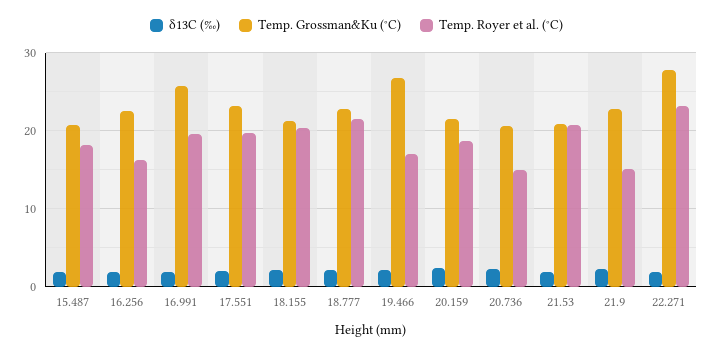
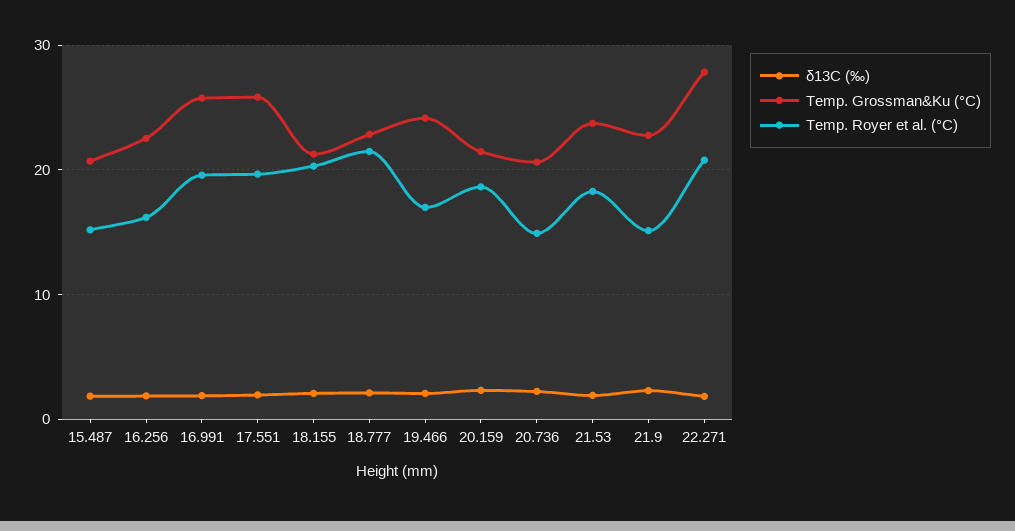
  {
    "δ13C (‰)": {
      "15.487": 2,
      "16.256": 2,
      "16.991": 2,
      "17.551": 2,
      "18.155": 2,
      "18.777": 2,
      "19.466": 2,
      "20.159": 2,
      "20.736": 2,
      "21.53": 2,
      "21.9": 2,
      "22.271": 2
    },
    "Temp. Grossman&Ku (°C)": {
      "15.487": 21,
      "16.256": 23,
      "16.991": 26,
-     "17.551": 23,
+     "17.551": 26,
      "18.155": 21,
      "18.777": 23,
-     "19.466": 27,
+     "19.466": 24,
      "20.159": 21,
      "20.736": 21,
-     "21.53": 21,
+     "21.53": 24,
      "21.9": 23,
      "22.271": 28
    },
    "Temp. Royer et al. (°C)": {
-     "15.487": 18,
+     "15.487": 15,
      "16.256": 16,
      "16.991": 20,
      "17.551": 20,
      "18.155": 20,
      "18.777": 21,
      "19.466": 17,
      "20.159": 19,
      "20.736": 15,
-     "21.53": 21,
+     "21.53": 18,
      "21.9": 15,
-     "22.271": 23
+     "22.271": 21
    }
  }

